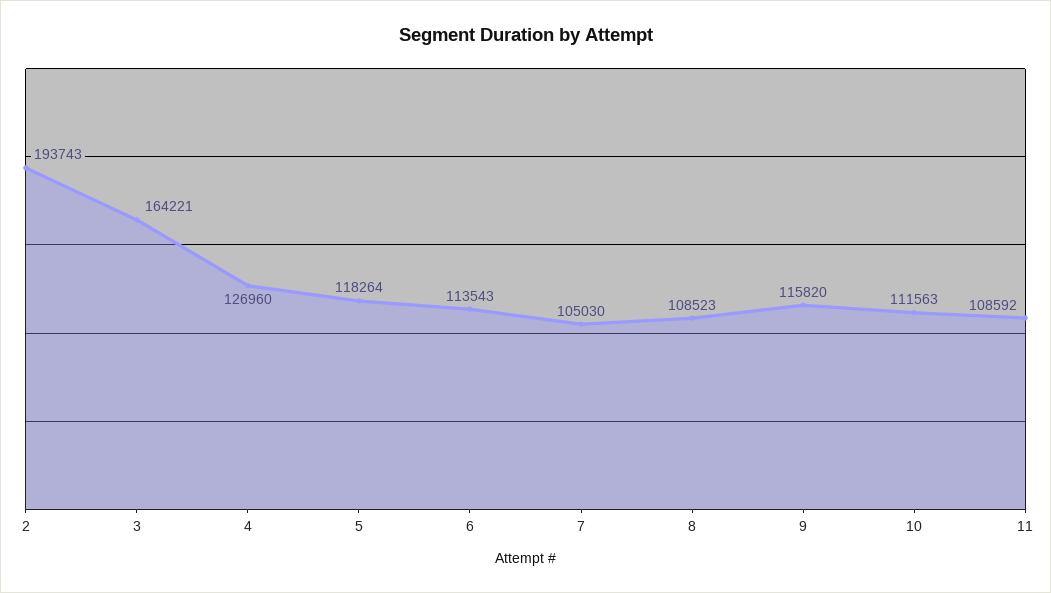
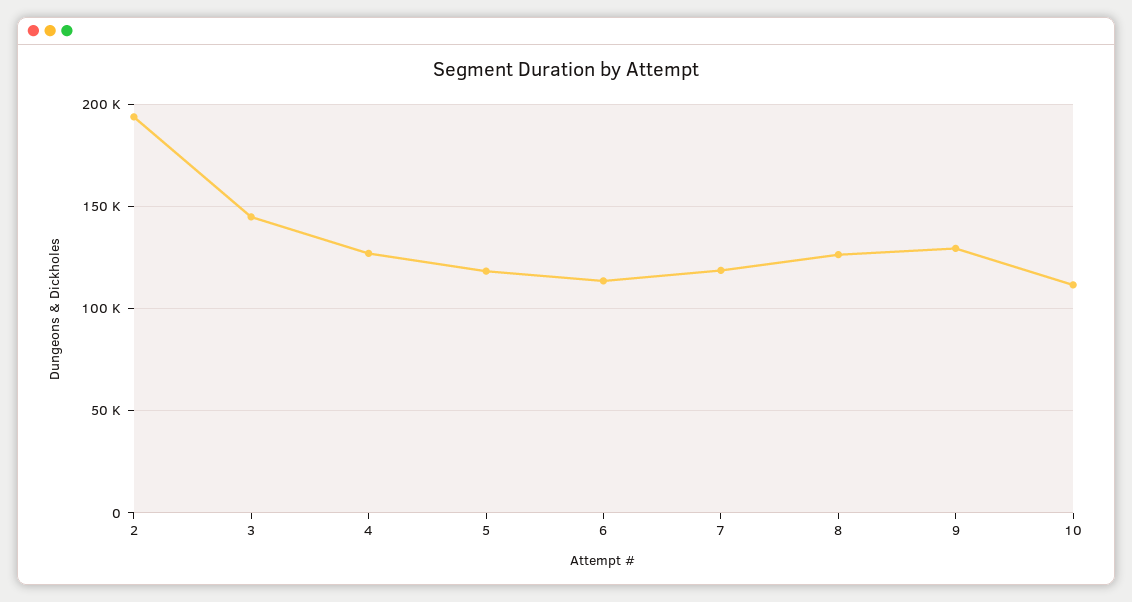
  {
    "2": 193743,
-   "3": 164221,
+   "3": 145000,
    "4": 126960,
    "5": 118264,
    "6": 113543,
-   "7": 105030,
+   "7": 120000,
-   "8": 108523,
+   "8": 125000,
-   "9": 115820,
+   "9": 130000,
-   "10": 111563,
+   "10": 111563
-   "11": 108592
  }

